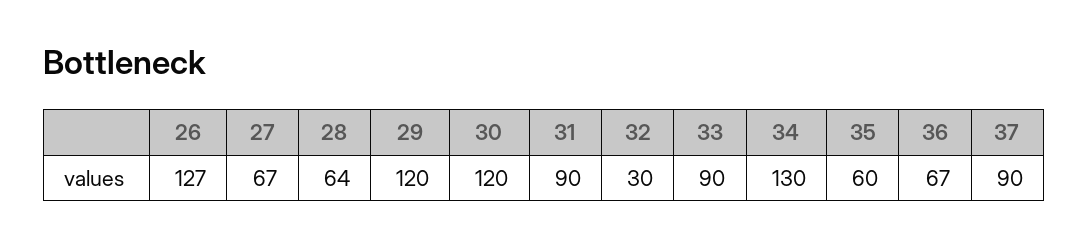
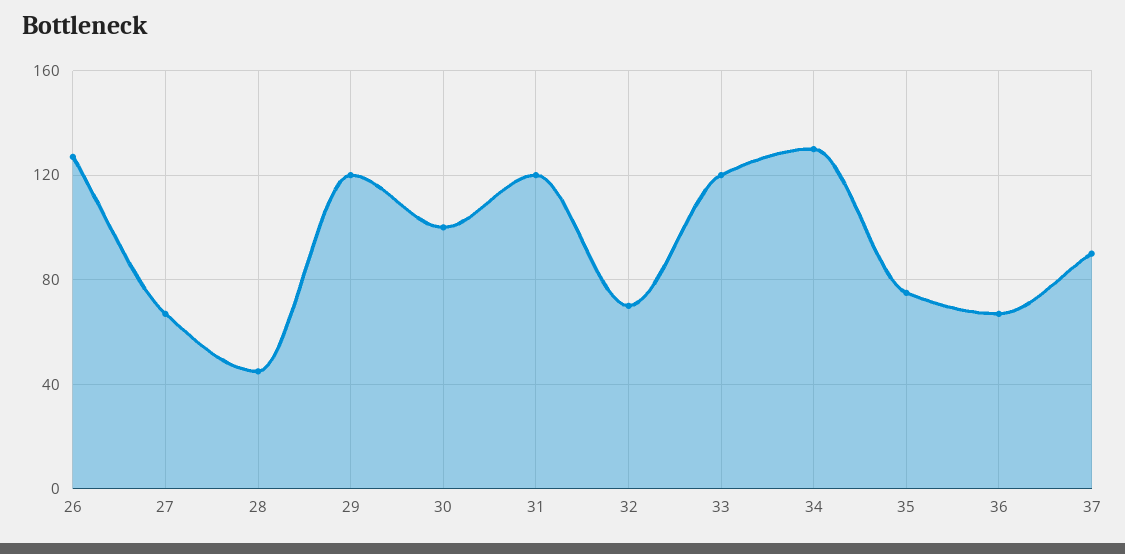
  {
    "26": 127,
    "27": 67,
-   "28": 64,
+   "28": 45,
    "29": 120,
-   "30": 120,
+   "30": 100,
-   "31": 90,
+   "31": 120,
-   "32": 30,
+   "32": 70,
-   "33": 90,
+   "33": 120,
    "34": 130,
-   "35": 60,
+   "35": 75,
    "36": 67,
    "37": 90
  }

